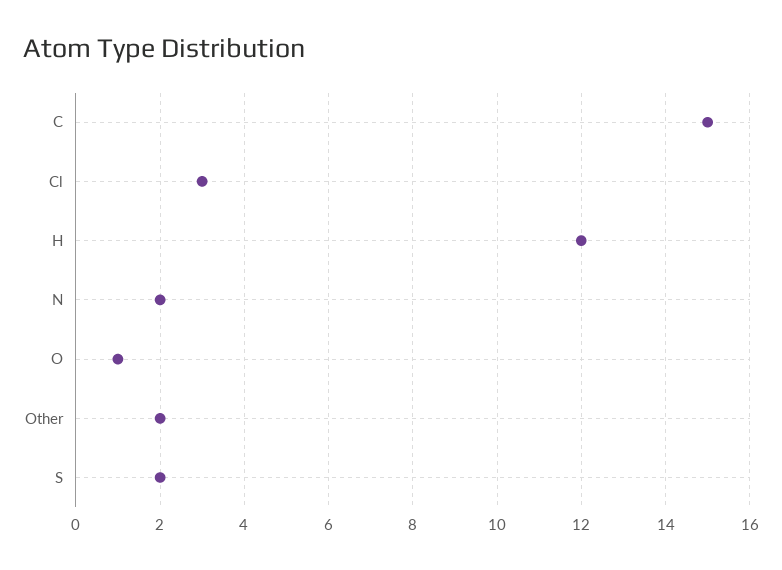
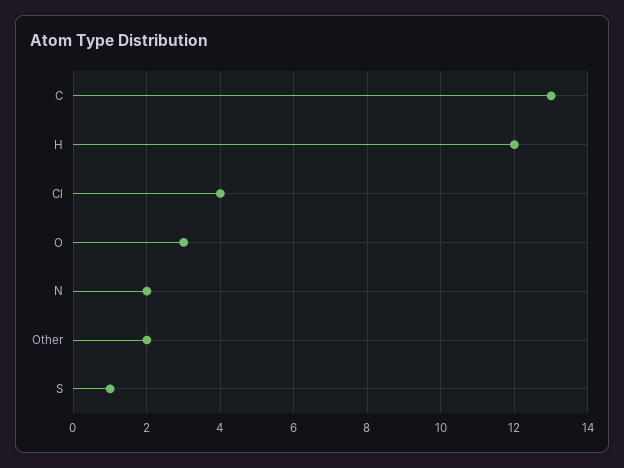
  {
-   "C": 15,
+   "C": 13,
-   "Cl": 3,
+   "Cl": 4,
    "H": 12,
    "N": 2,
-   "O": 1,
+   "O": 3,
    "Other": 2,
-   "S": 2
+   "S": 1
  }

